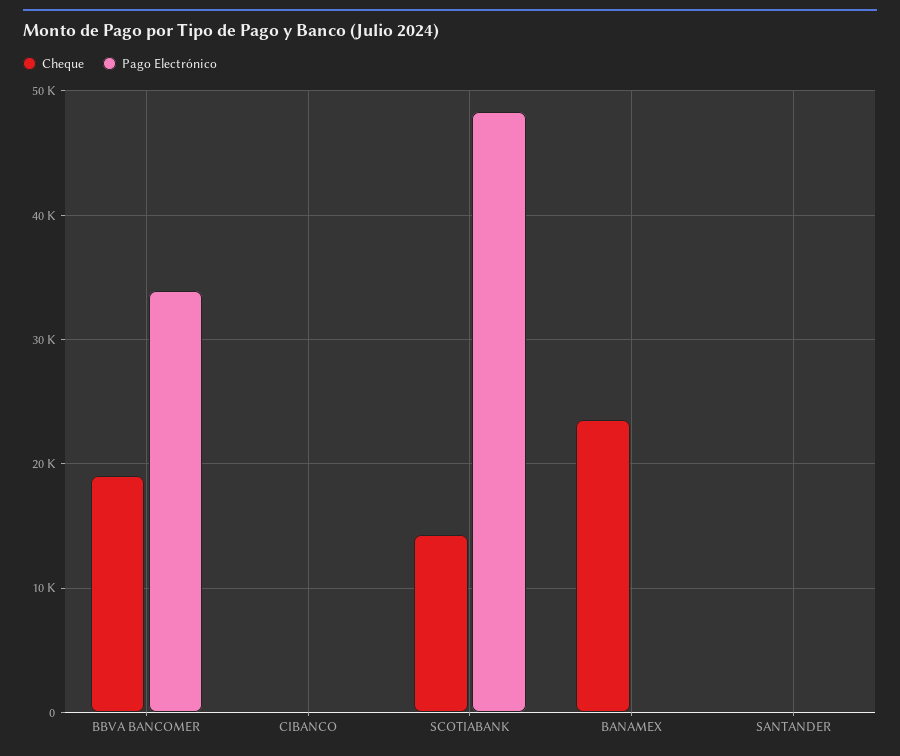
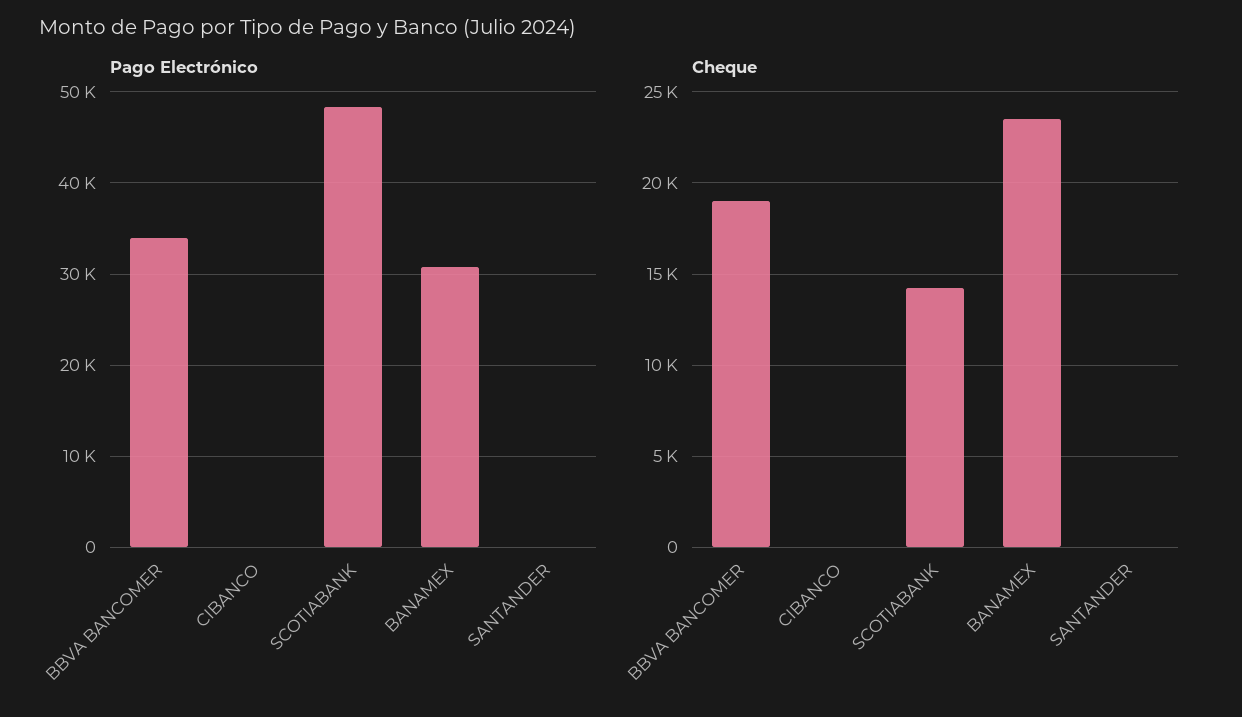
  {
    "Cheque": {
      "BBVA BANCOMER": 19000,
      "CIBANCO": 0,
      "SCOTIABANK": 14000,
      "BANAMEX": 23500,
      "SANTANDER": 0
    },
    "Pago Electrónico": {
      "BBVA BANCOMER": 34000,
      "CIBANCO": 0,
      "SCOTIABANK": 48000,
-     "BANAMEX": 0,
+     "BANAMEX": 31000,
      "SANTANDER": 0
    }
  }

